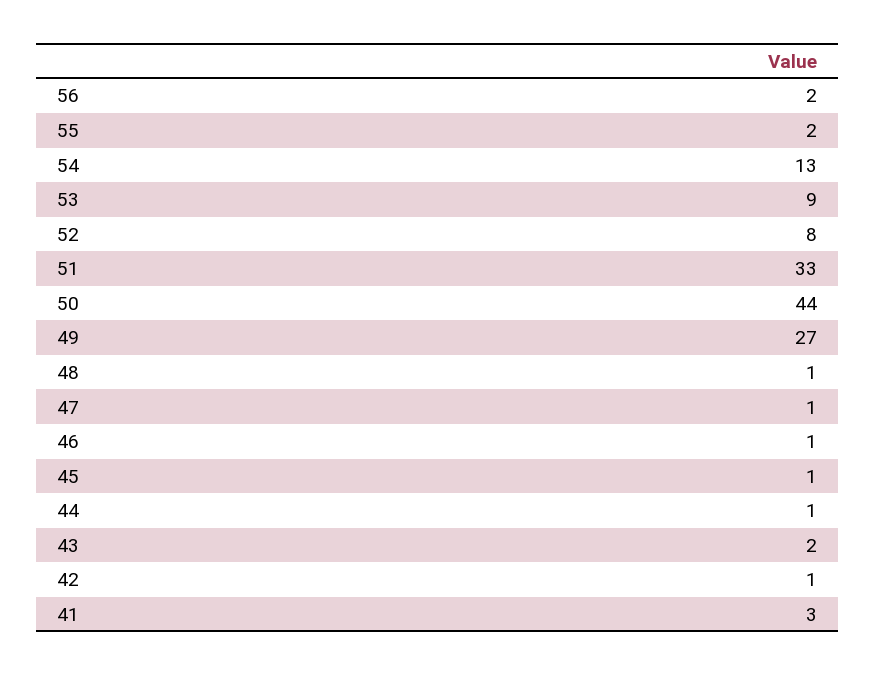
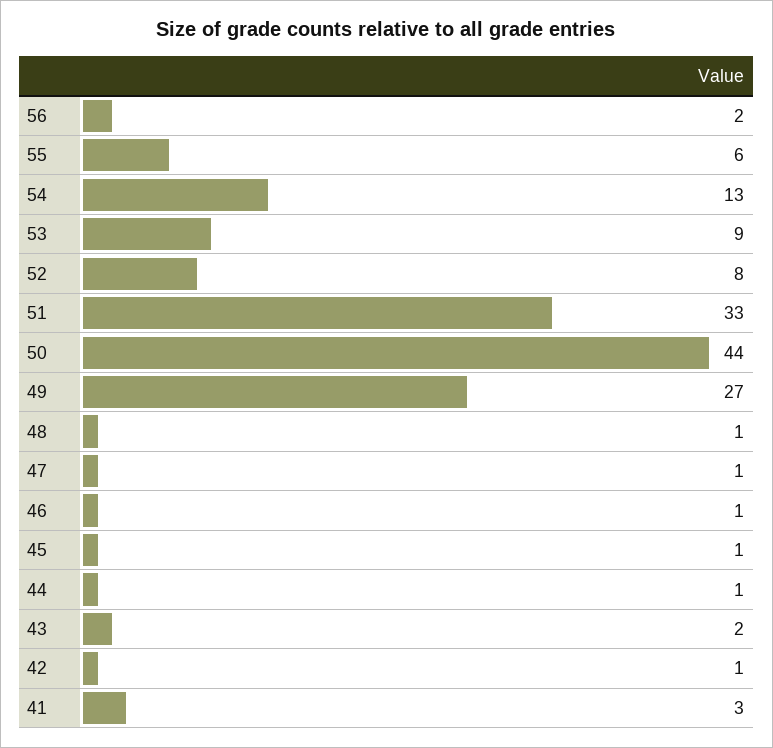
  {
    "56": 2,
-   "55": 2,
+   "55": 6,
    "54": 13,
    "53": 9,
    "52": 8,
    "51": 33,
    "50": 44,
    "49": 27,
    "48": 1,
    "47": 1,
    "46": 1,
    "45": 1,
    "44": 1,
    "43": 2,
    "42": 1,
    "41": 3
  }

